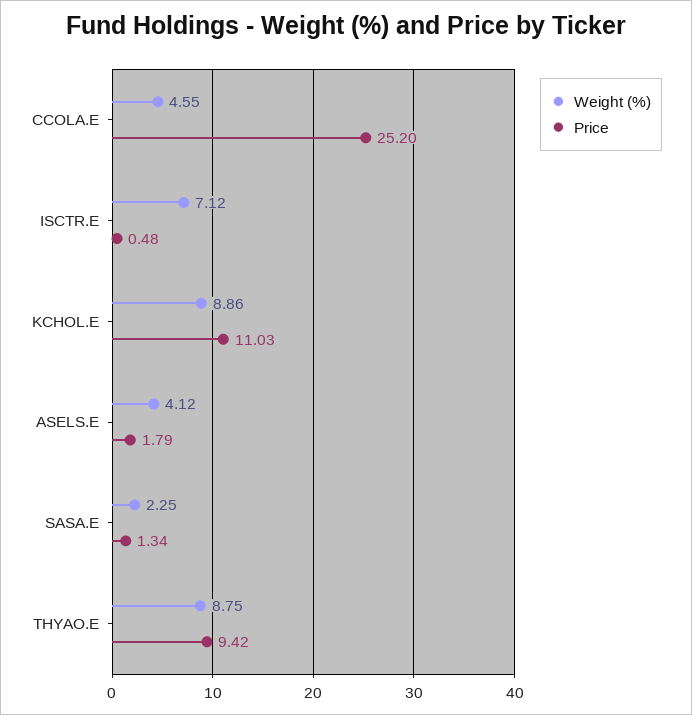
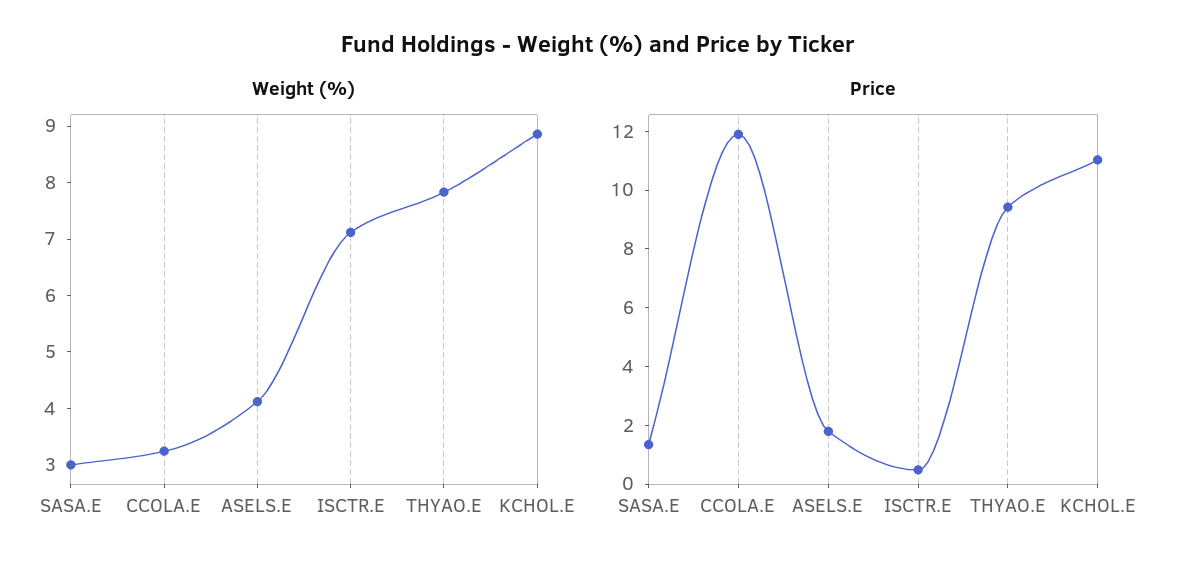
  {
    "Weight (%)": {
-     "CCOLA.E": 4.55,
+     "CCOLA.E": 3.2,
      "ISCTR.E": 7.12,
      "KCHOL.E": 8.86,
      "ASELS.E": 4.12,
-     "SASA.E": 2.25,
+     "SASA.E": 3,
-     "THYAO.E": 8.75
+     "THYAO.E": 7.8
    },
    "Price": {
-     "CCOLA.E": 25.2,
+     "CCOLA.E": 12,
      "ISCTR.E": 0.48,
      "KCHOL.E": 11.03,
      "ASELS.E": 1.79,
      "SASA.E": 1.34,
      "THYAO.E": 9.42
    }
  }

